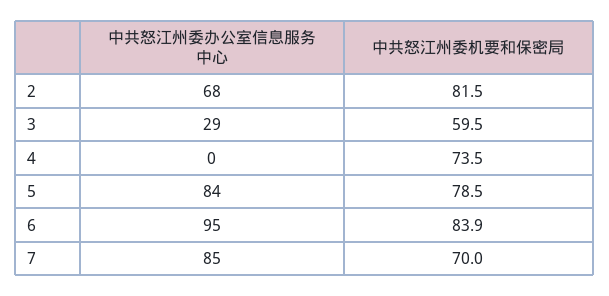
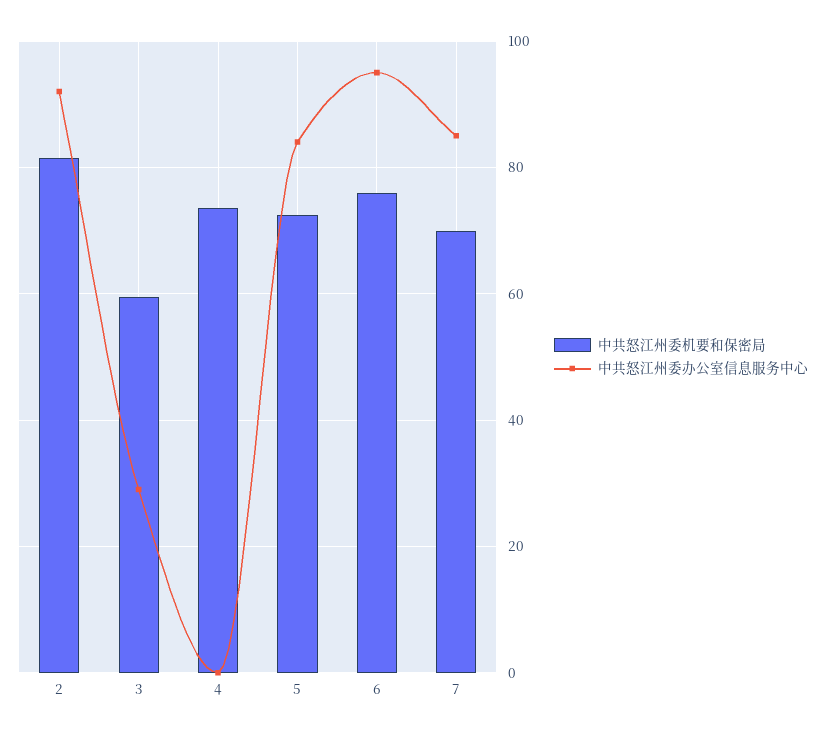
  {
    "中共怒江州委办公室信息服务中心": {
-     "2": 68,
+     "2": 92,
      "3": 29,
      "4": 0,
      "5": 84,
      "6": 95,
      "7": 85
    },
    "中共怒江州委机要和保密局": {
      "2": 81.5,
      "3": 59.5,
      "4": 73.5,
-     "5": 78.5,
+     "5": 72,
-     "6": 83.9,
+     "6": 76,
      "7": 70
    }
  }

